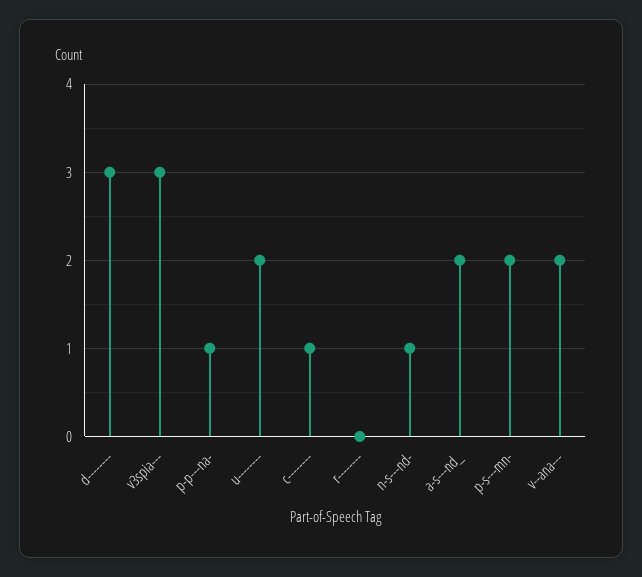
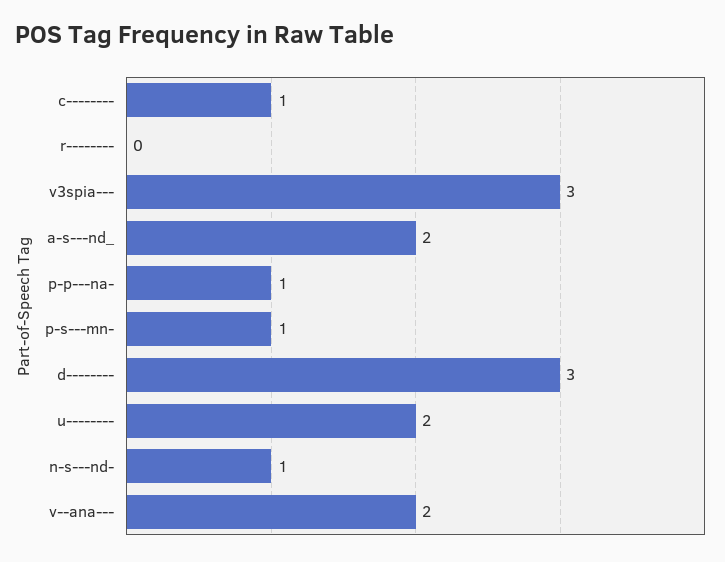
  {
    "d--------": 3,
    "v3spia---": 3,
    "p-p---na-": 1,
    "u--------": 2,
    "c--------": 1,
    "r--------": 0,
    "n-s---nd-": 1,
    "a-s---nd_": 2,
-   "p-s---mn-": 2,
+   "p-s---mn-": 1,
    "v--ana---": 2
  }

